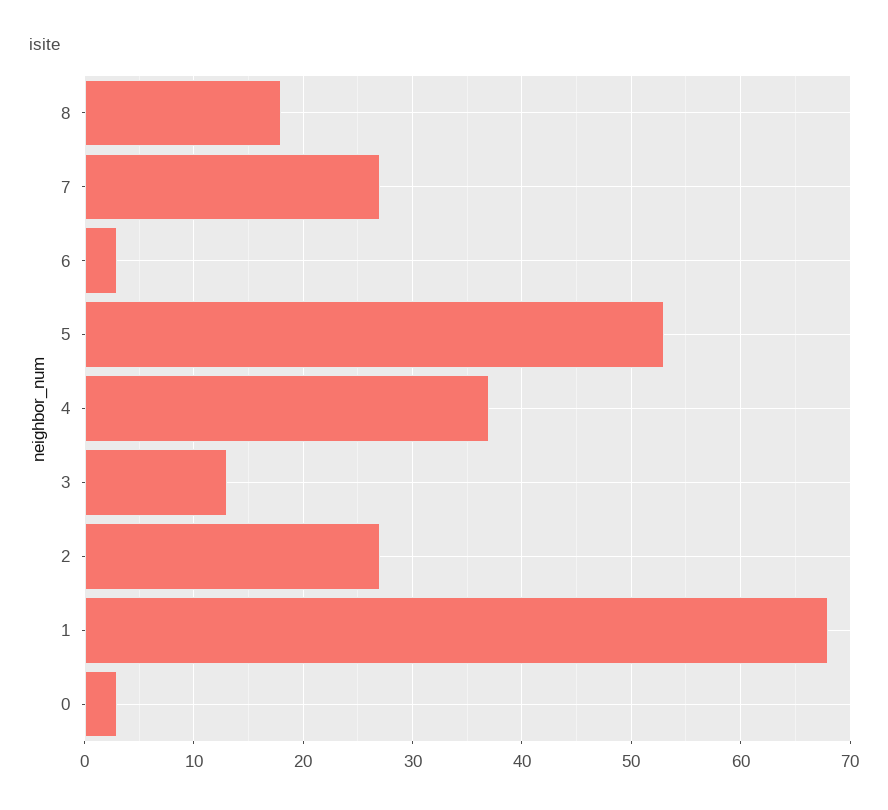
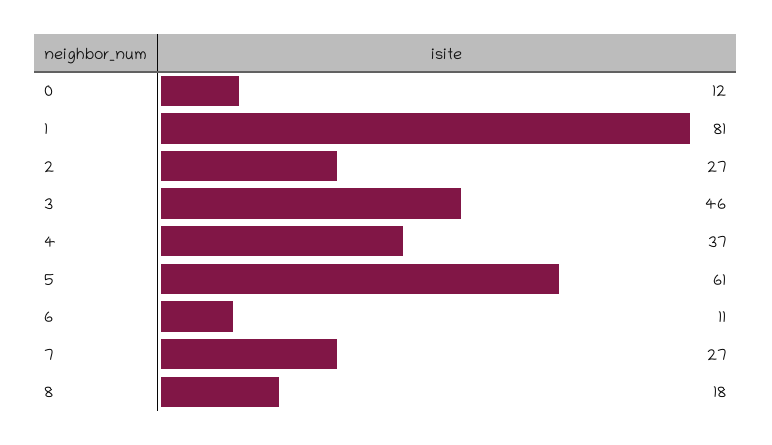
  {
    "8": 18,
    "7": 27,
-   "6": 3,
+   "6": 11,
-   "5": 53,
+   "5": 61,
    "4": 37,
-   "3": 13,
+   "3": 46,
    "2": 27,
-   "1": 68,
+   "1": 81,
-   "0": 3
+   "0": 12
  }

